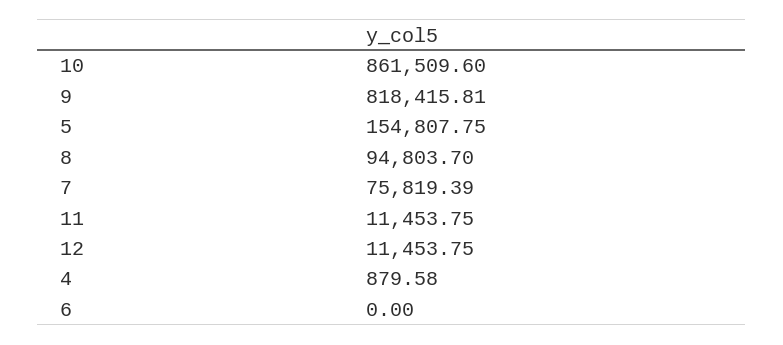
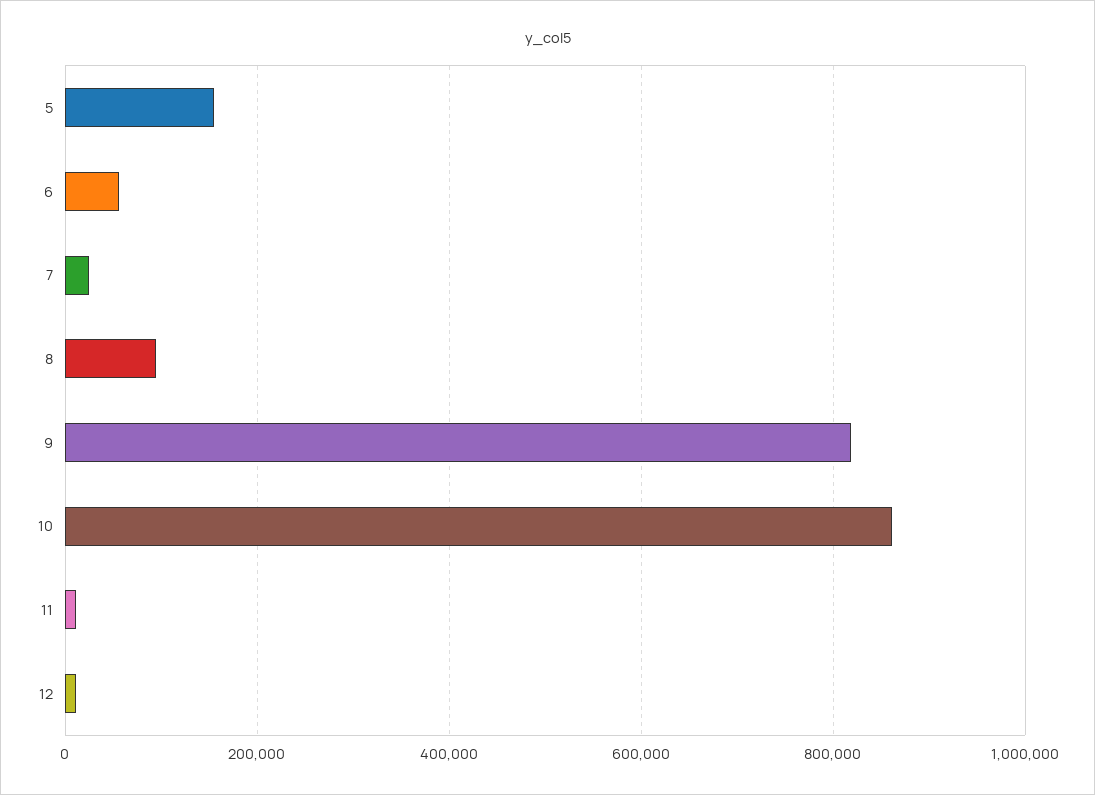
  {
    "10": 861509.6,
    "9": 818415.81,
    "5": 154807.75,
    "8": 94803.7,
-   "7": 75819.39,
+   "7": 20000,
    "11": 11453.75,
    "12": 11453.75,
-   "4": 879.58,
-   "6": 0
+   "6": 60000
  }

